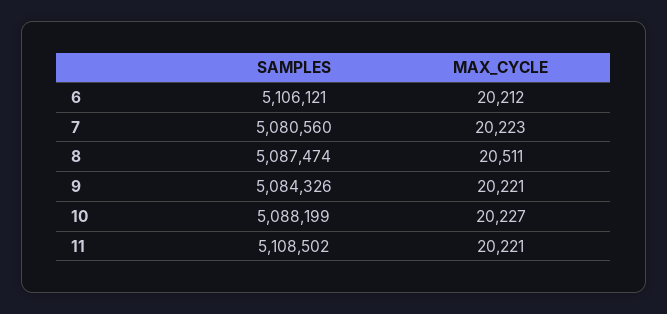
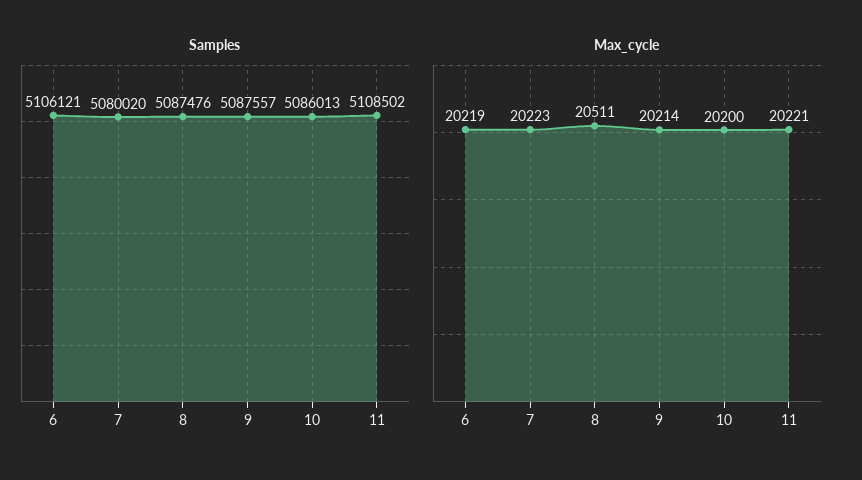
  {
    "SAMPLES": {
      "6": 5106121,
-     "7": 5080560,
+     "7": 5080020,
-     "8": 5087474,
+     "8": 5087476,
-     "9": 5084326,
+     "9": 5087557,
-     "10": 5088199,
+     "10": 5086013,
      "11": 5108502
    },
    "MAX_CYCLE": {
-     "6": 20212,
+     "6": 20219,
      "7": 20223,
      "8": 20511,
-     "9": 20221,
+     "9": 20214,
-     "10": 20227,
+     "10": 20200,
      "11": 20221
    }
  }

